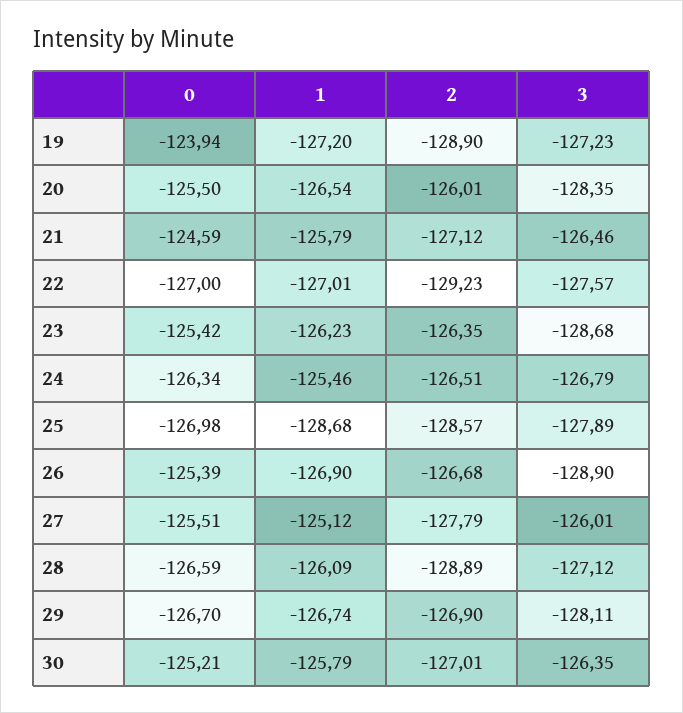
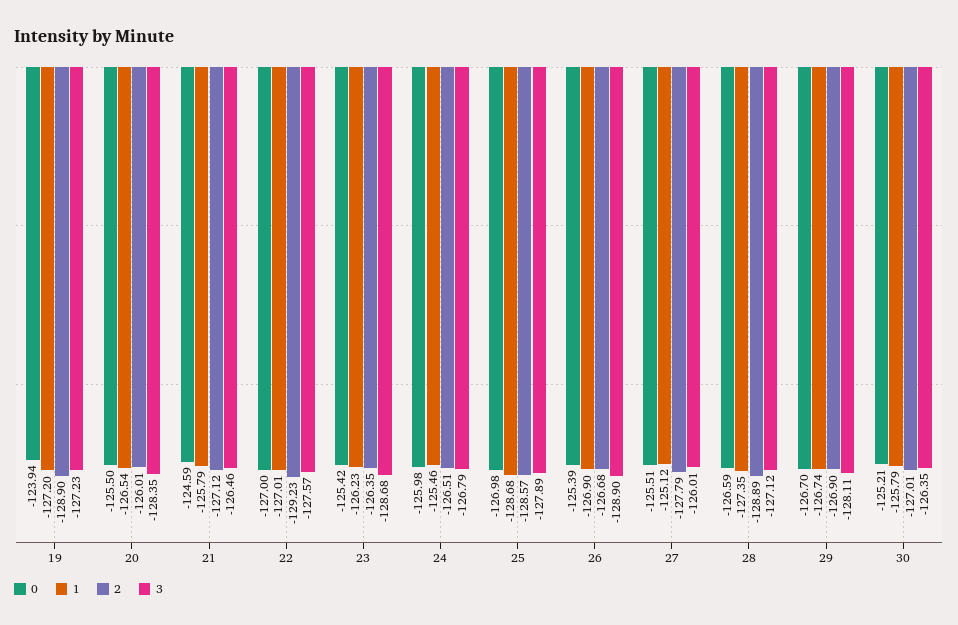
  {
    "0": {
      "19": -123.94,
      "20": -125.5,
      "21": -124.59,
      "22": -127,
      "23": -125.42,
-     "24": -126.34,
+     "24": -125.98,
      "25": -126.98,
      "26": -125.39,
      "27": -125.51,
      "28": -126.59,
      "29": -126.7,
      "30": -125.21
    },
    "1": {
      "19": -127.2,
      "20": -126.54,
      "21": -125.79,
      "22": -127.01,
      "23": -126.23,
      "24": -125.46,
      "25": -128.68,
      "26": -126.9,
      "27": -125.12,
-     "28": -126.09,
+     "28": -127.35,
      "29": -126.74,
      "30": -125.79
    },
    "2": {
      "19": -128.9,
      "20": -126.01,
      "21": -127.12,
      "22": -129.23,
      "23": -126.35,
      "24": -126.51,
      "25": -128.57,
      "26": -126.68,
      "27": -127.79,
      "28": -128.89,
      "29": -126.9,
      "30": -127.01
    },
    "3": {
      "19": -127.23,
      "20": -128.35,
      "21": -126.46,
      "22": -127.57,
      "23": -128.68,
      "24": -126.79,
      "25": -127.89,
      "26": -128.9,
      "27": -126.01,
      "28": -127.12,
      "29": -128.11,
      "30": -126.35
    }
  }

